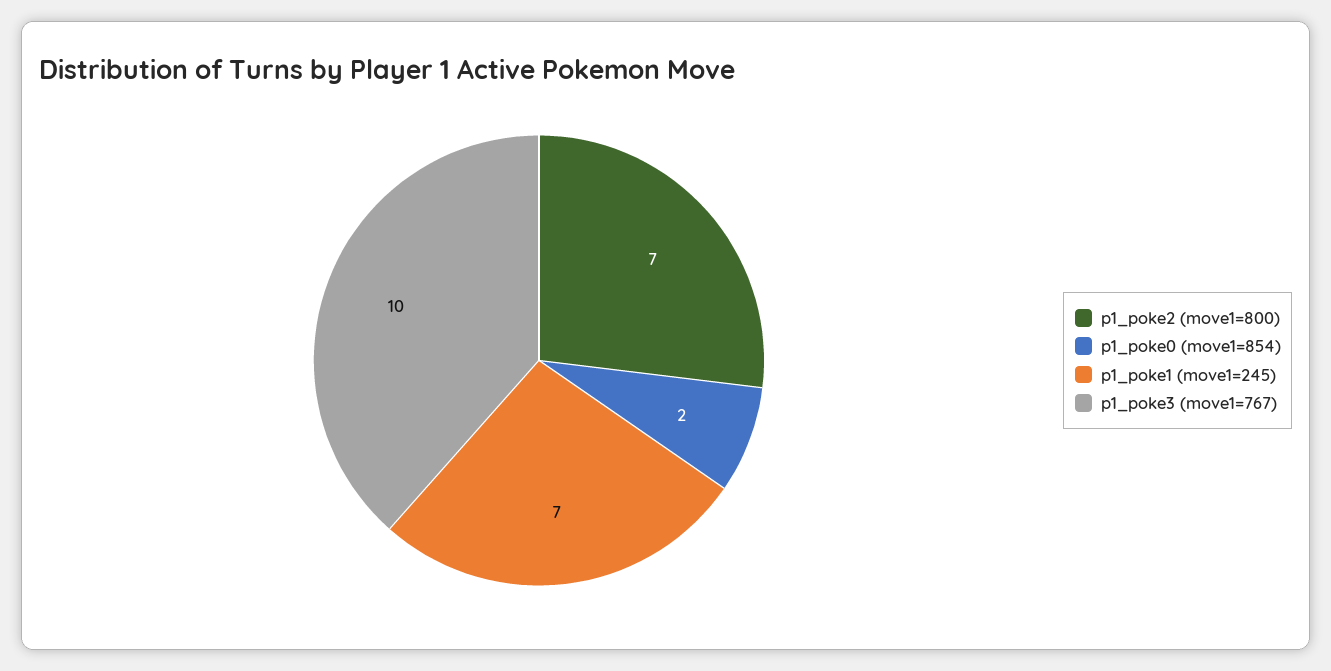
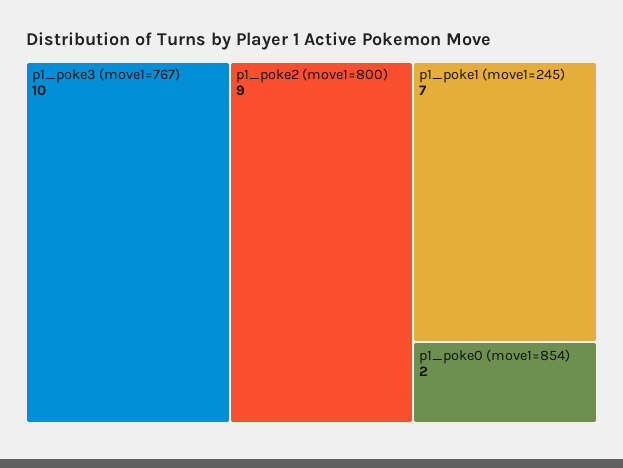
  {
-   "p1_poke2 (move1=800)": 7,
+   "p1_poke2 (move1=800)": 9,
    "p1_poke0 (move1=854)": 2,
    "p1_poke1 (move1=245)": 7,
    "p1_poke3 (move1=767)": 10
  }

